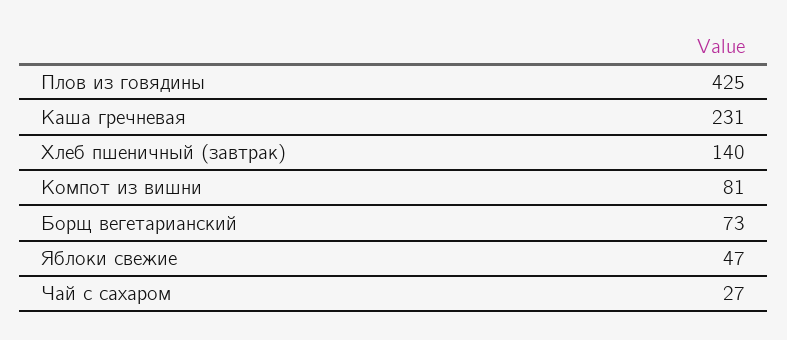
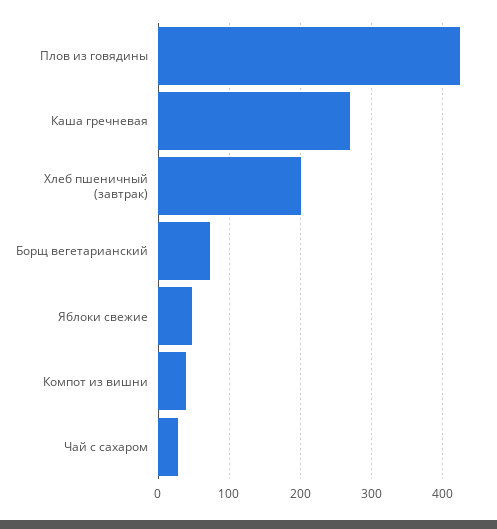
  {
    "Плов из говядины": 425,
-   "Каша гречневая": 231,
+   "Каша гречневая": 270,
-   "Хлеб пшеничный (завтрак)": 140,
+   "Хлеб пшеничный (завтрак)": 200,
-   "Компот из вишни": 81,
+   "Компот из вишни": 40,
    "Борщ вегетарианский": 73,
    "Яблоки свежие": 47,
    "Чай с сахаром": 27
  }

